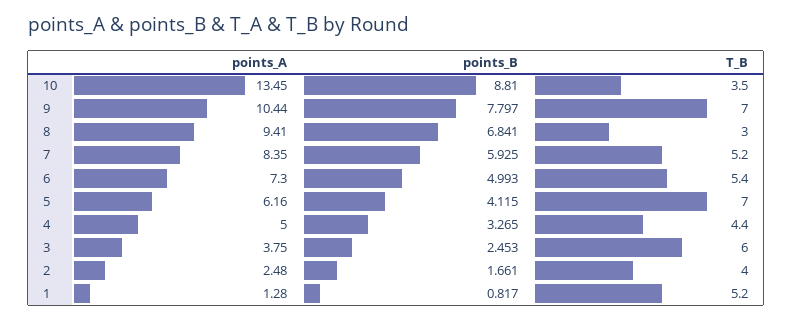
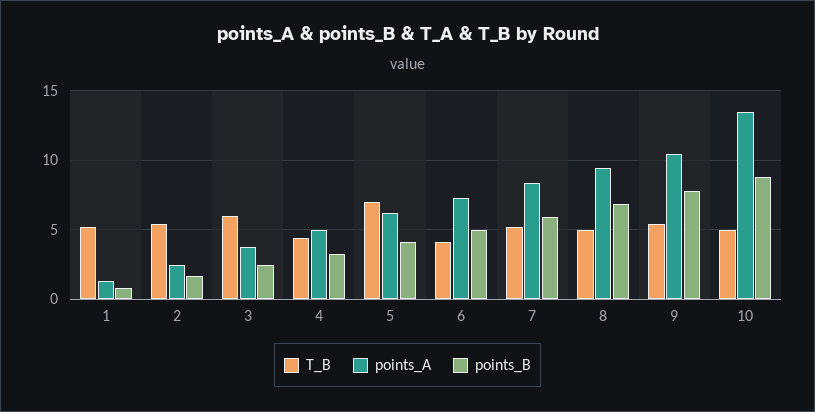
  {
    "points_A": {
      "10": 13.45,
      "9": 10.44,
      "8": 9.41,
      "7": 8.35,
      "6": 7.3,
      "5": 6.16,
      "4": 5,
      "3": 3.75,
      "2": 2.48,
      "1": 1.28
    },
    "points_B": {
      "10": 8.81,
      "9": 7.797,
      "8": 6.841,
      "7": 5.925,
      "6": 4.993,
      "5": 4.115,
      "4": 3.265,
      "3": 2.453,
      "2": 1.661,
      "1": 0.817
    },
    "T_B": {
-     "10": 3.5,
+     "10": 5,
-     "9": 7,
+     "9": 5.5,
-     "8": 3,
+     "8": 5,
      "7": 5.2,
-     "6": 5.4,
+     "6": 4,
      "5": 7,
      "4": 4.4,
      "3": 6,
-     "2": 4,
+     "2": 5.5,
      "1": 5.2
    }
  }

